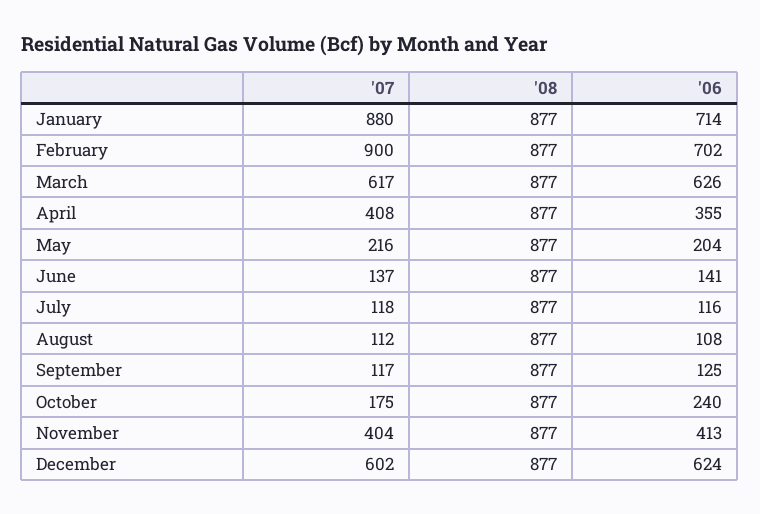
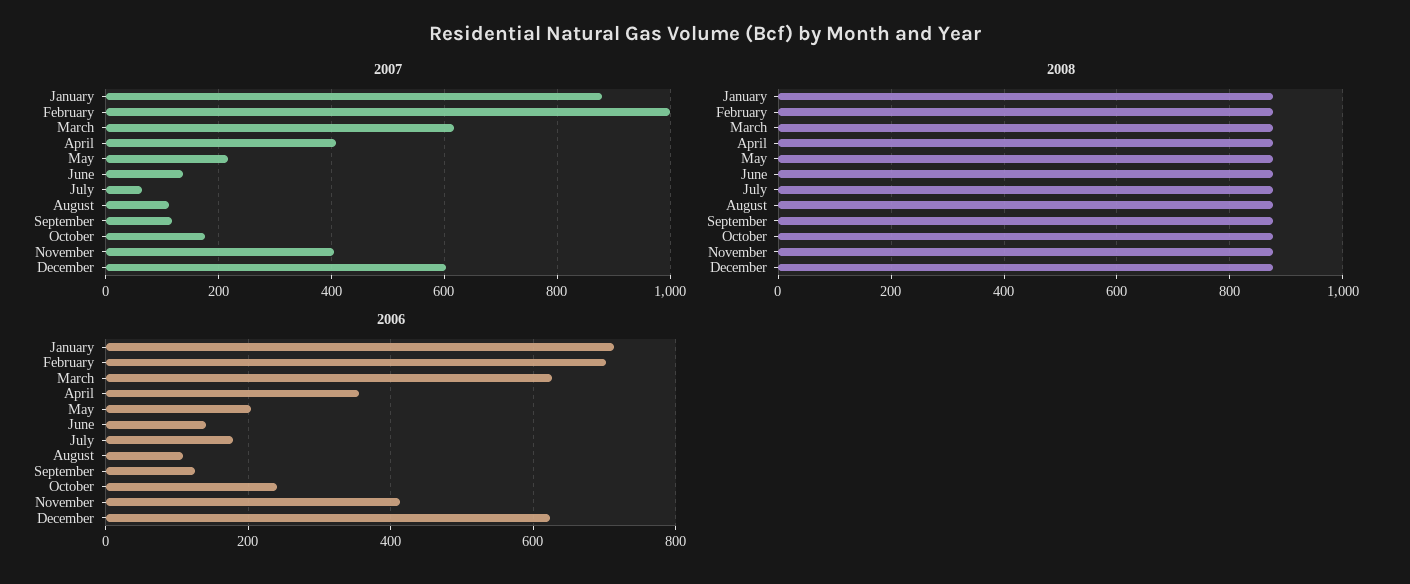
  {
    "'07": {
      "January": 880,
-     "February": 900,
+     "February": 1000,
      "March": 617,
      "April": 408,
      "May": 216,
      "June": 137,
-     "July": 118,
+     "July": 60,
      "August": 112,
      "September": 117,
      "October": 175,
      "November": 404,
      "December": 602
    },
    "'08": {
      "January": 877,
      "February": 877,
      "March": 877,
      "April": 877,
      "May": 877,
      "June": 877,
      "July": 877,
      "August": 877,
      "September": 877,
      "October": 877,
      "November": 877,
      "December": 877
    },
    "'06": {
      "January": 714,
      "February": 702,
      "March": 626,
      "April": 355,
      "May": 204,
      "June": 141,
-     "July": 116,
+     "July": 180,
      "August": 108,
      "September": 125,
      "October": 240,
      "November": 413,
      "December": 624
    }
  }

